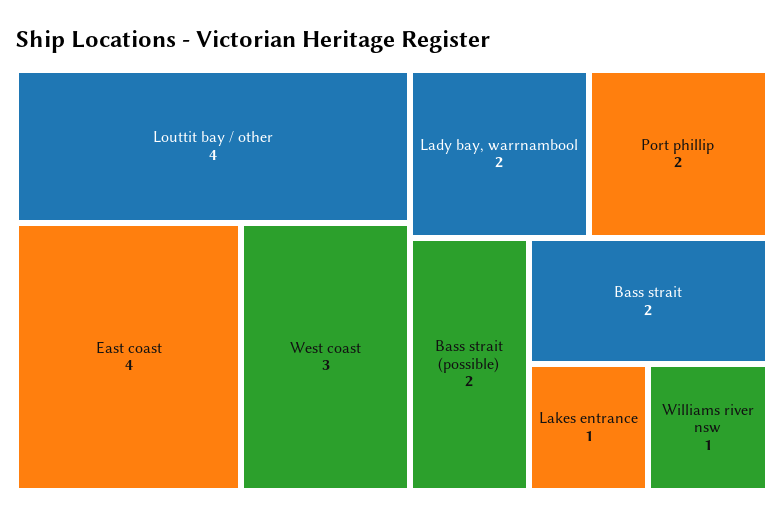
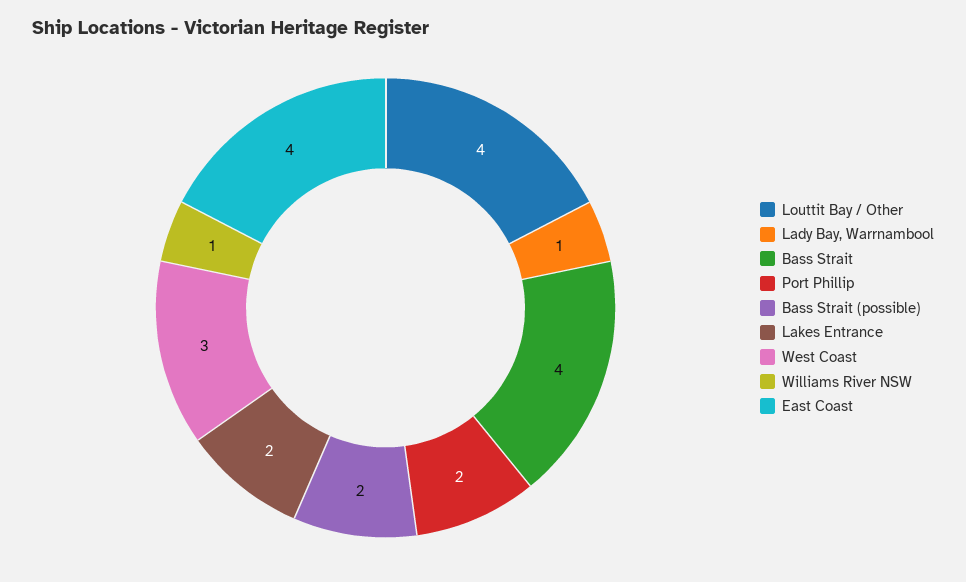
  {
    "Louttit bay / other": 4,
    "East coast": 4,
    "West coast": 3,
-   "Lady bay, warrnambool": 2,
+   "Lady bay, warrnambool": 1,
    "Port phillip": 2,
    "Bass strait (possible)": 2,
-   "Bass strait": 2,
+   "Bass strait": 4,
-   "Lakes entrance": 1,
+   "Lakes entrance": 2,
    "Williams river nsw": 1
  }

